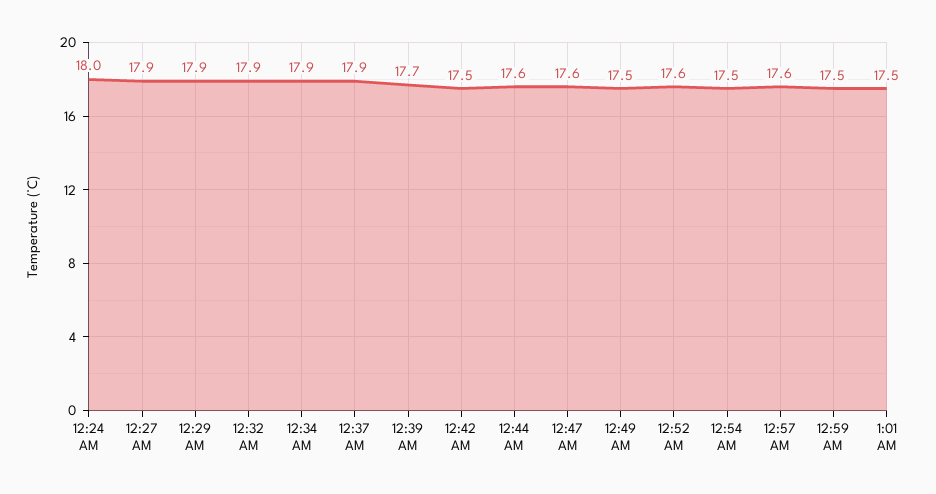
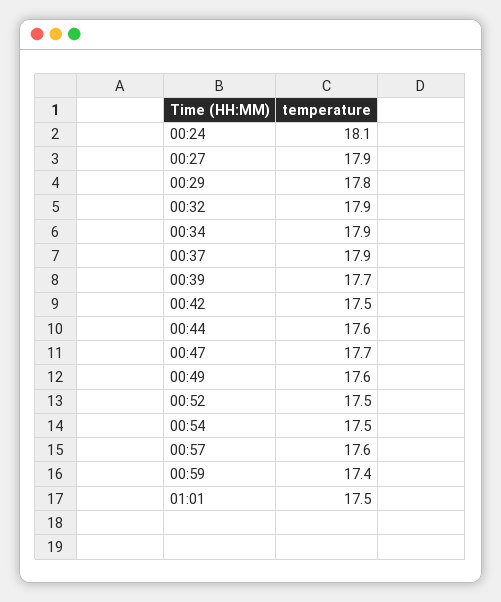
  {
-   "12:24 AM": 18,
+   "12:24 AM": 18.1,
    "12:27 AM": 17.9,
-   "12:29 AM": 17.9,
+   "12:29 AM": 17.8,
    "12:32 AM": 17.9,
    "12:34 AM": 17.9,
    "12:37 AM": 17.9,
    "12:39 AM": 17.7,
    "12:42 AM": 17.5,
    "12:44 AM": 17.6,
-   "12:47 AM": 17.6,
+   "12:47 AM": 17.7,
-   "12:49 AM": 17.5,
+   "12:49 AM": 17.6,
-   "12:52 AM": 17.6,
+   "12:52 AM": 17.5,
    "12:54 AM": 17.5,
    "12:57 AM": 17.6,
-   "12:59 AM": 17.5,
+   "12:59 AM": 17.4,
    "1:01 AM": 17.5
  }

